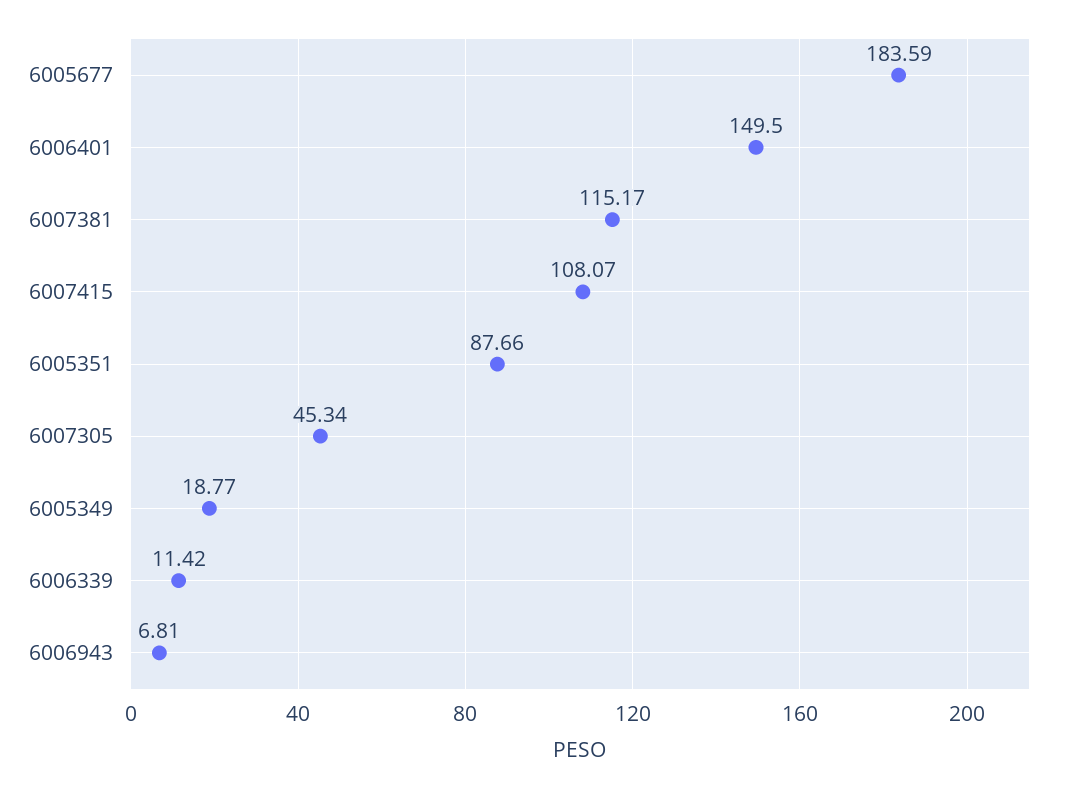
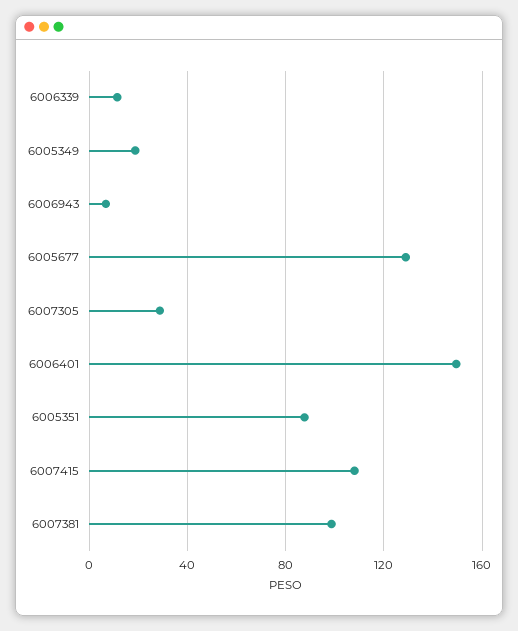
  {
-   "6005677": 183.59,
+   "6005677": 130,
    "6006401": 149.5,
-   "6007381": 115.17,
+   "6007381": 100,
    "6007415": 108.07,
    "6005351": 87.66,
-   "6007305": 45.34,
+   "6007305": 30,
    "6005349": 18.77,
    "6006339": 11.42,
    "6006943": 6.81
  }

